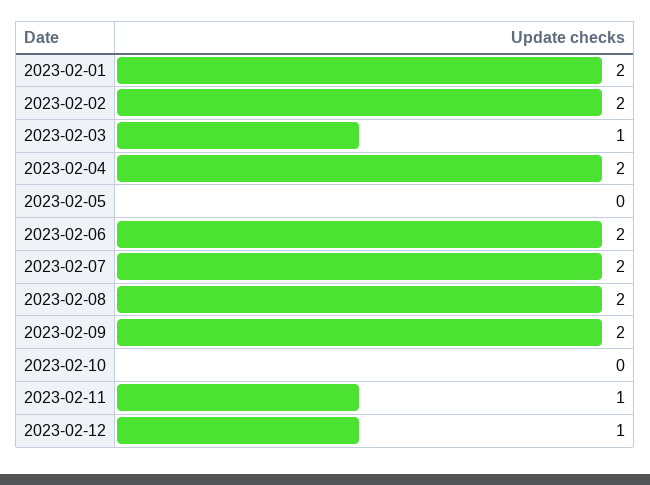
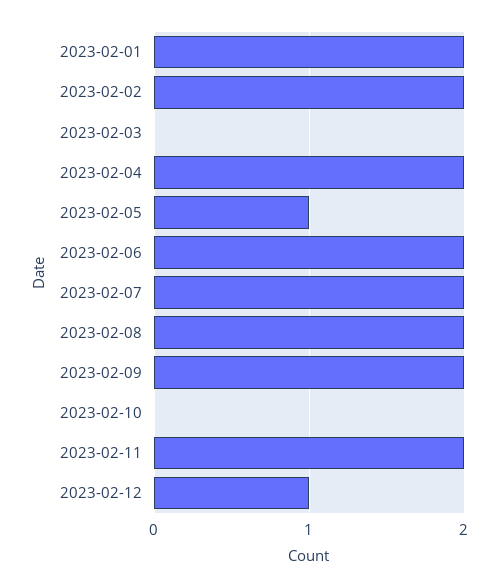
  {
    "2023-02-01": 2,
    "2023-02-02": 2,
-   "2023-02-03": 1,
+   "2023-02-03": 0,
    "2023-02-04": 2,
-   "2023-02-05": 0,
+   "2023-02-05": 1,
    "2023-02-06": 2,
    "2023-02-07": 2,
    "2023-02-08": 2,
    "2023-02-09": 2,
    "2023-02-10": 0,
-   "2023-02-11": 1,
+   "2023-02-11": 2,
    "2023-02-12": 1
  }

